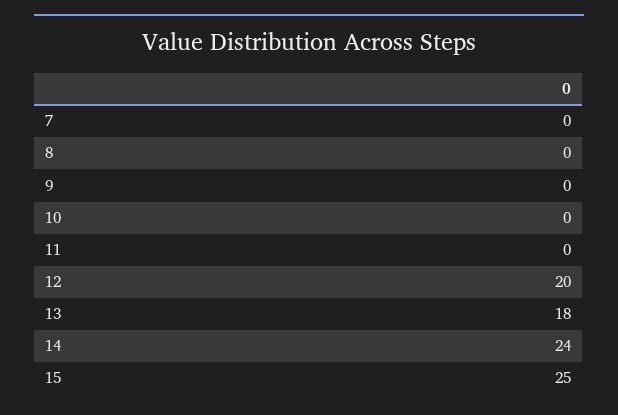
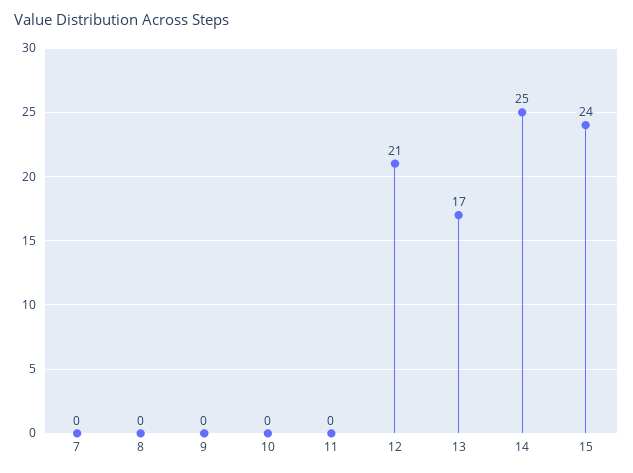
  {
    "7": 0,
    "8": 0,
    "9": 0,
    "10": 0,
    "11": 0,
-   "12": 20,
+   "12": 21,
-   "13": 18,
+   "13": 17,
-   "14": 24,
+   "14": 25,
-   "15": 25
+   "15": 24
  }

